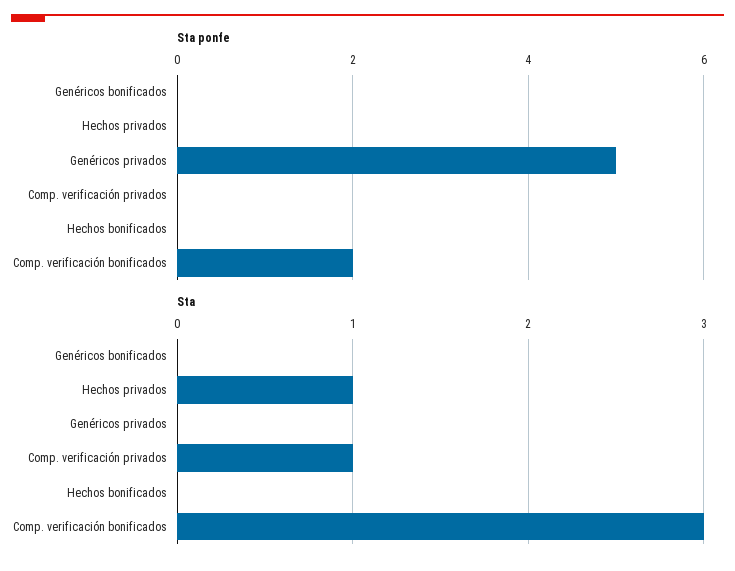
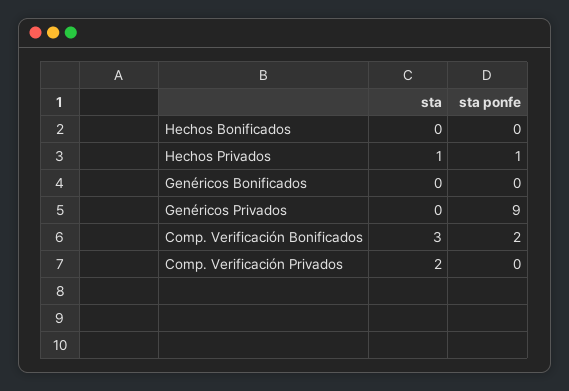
  {
    "Sta ponfe": {
      "Genéricos bonificados": 0,
-     "Hechos privados": 0,
+     "Hechos privados": 1,
-     "Genéricos privados": 5,
+     "Genéricos privados": 9,
      "Comp. verificación privados": 0,
      "Hechos bonificados": 0,
      "Comp. verificación bonificados": 2
    },
    "Sta": {
      "Genéricos bonificados": 0,
      "Hechos privados": 1,
      "Genéricos privados": 0,
-     "Comp. verificación privados": 1,
+     "Comp. verificación privados": 2,
      "Hechos bonificados": 0,
      "Comp. verificación bonificados": 3
    }
  }

